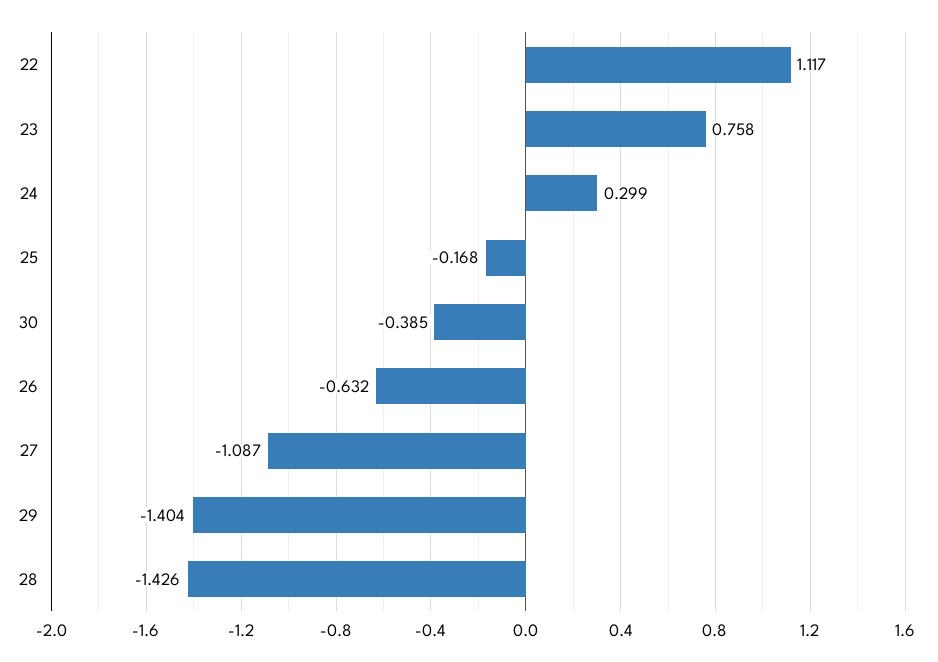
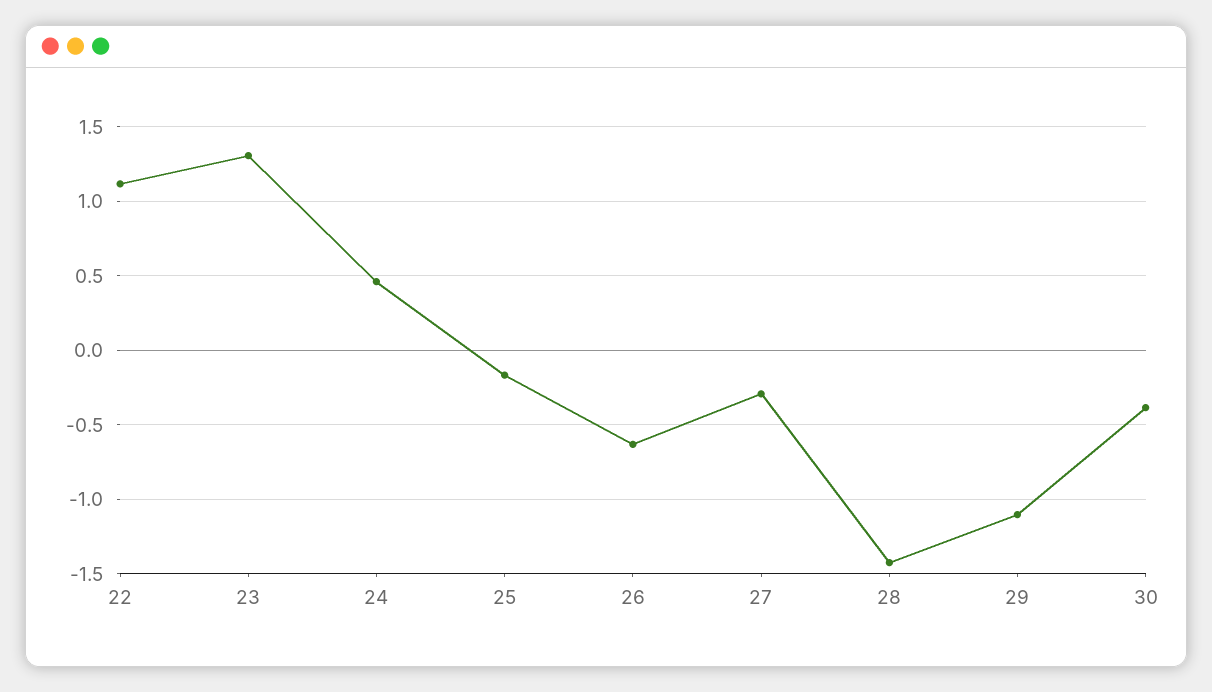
  {
    "22": 1.117,
-   "23": 0.758,
+   "23": 1.3,
-   "24": 0.299,
+   "24": 0.45,
    "25": -0.168,
    "30": -0.385,
    "26": -0.632,
-   "27": -1.087,
+   "27": -0.3,
-   "29": -1.404,
+   "29": -1.1,
    "28": -1.426
  }

